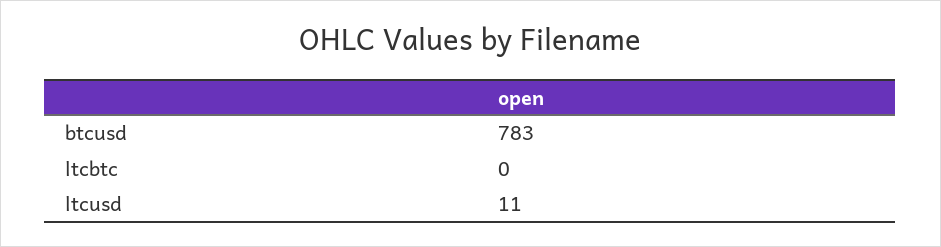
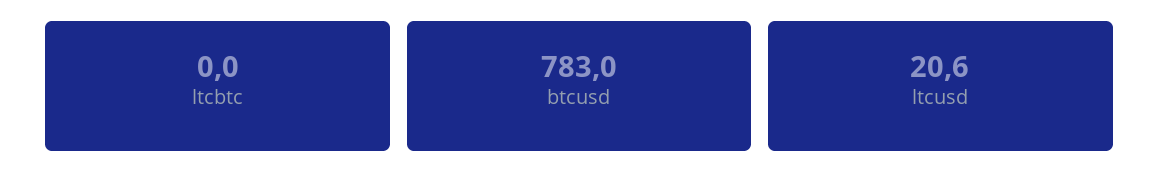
  {
    "btcusd": 783,
    "ltcbtc": 0,
-   "ltcusd": 11
+   "ltcusd": 20.6
  }

